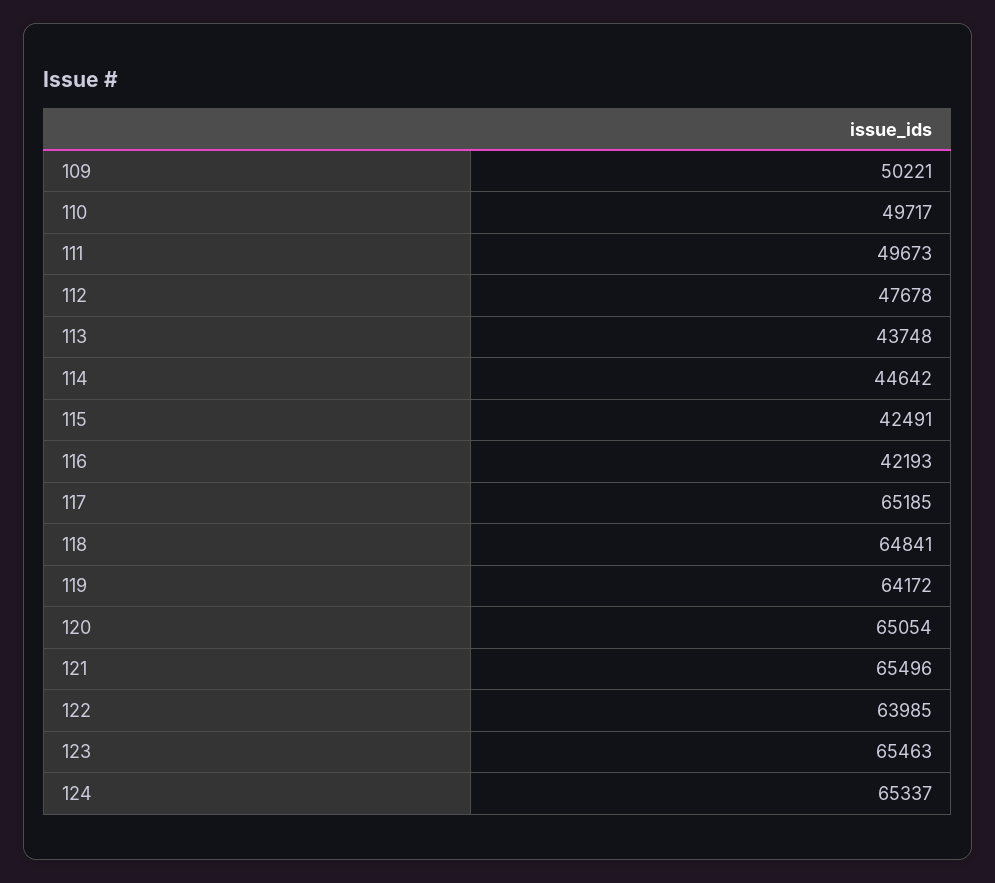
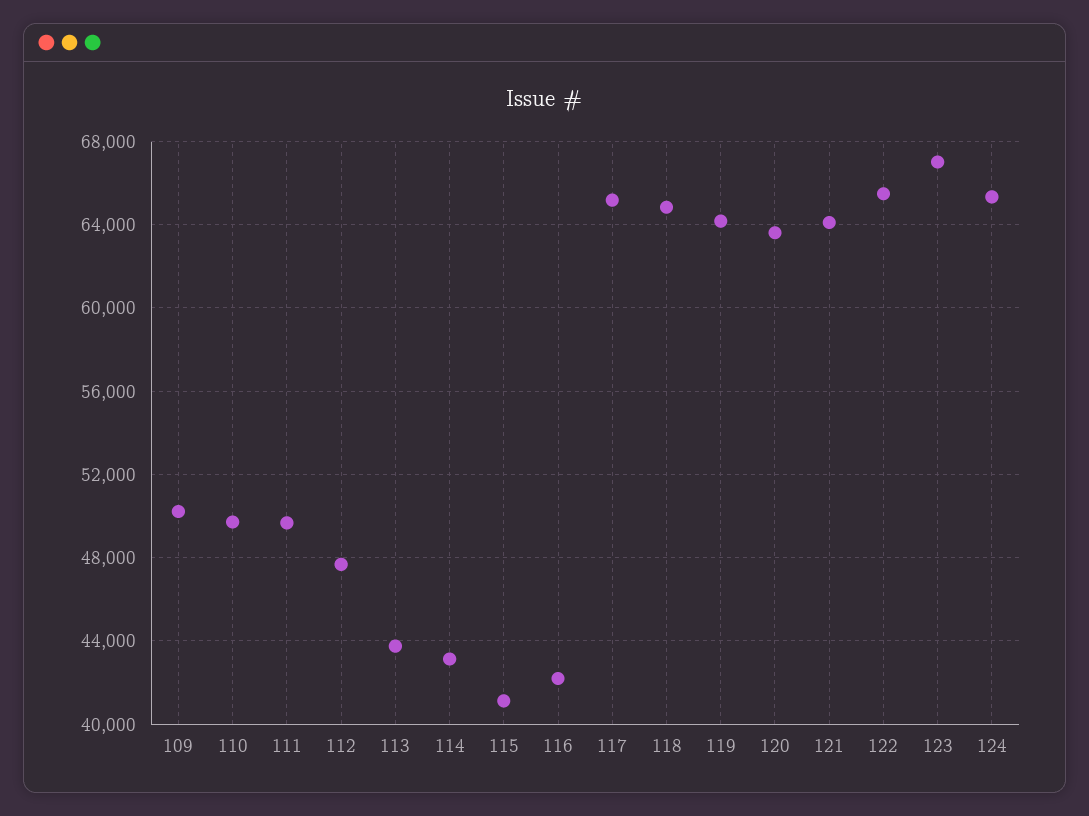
  {
    "109": 50221,
    "110": 49717,
    "111": 49673,
    "112": 47678,
    "113": 43748,
-   "114": 44642,
+   "114": 43000,
-   "115": 42491,
+   "115": 41000,
    "116": 42193,
    "117": 65185,
    "118": 64841,
    "119": 64172,
-   "120": 65054,
+   "120": 63500,
-   "121": 65496,
+   "121": 64000,
-   "122": 63985,
+   "122": 65500,
-   "123": 65463,
+   "123": 67000,
    "124": 65337
  }

